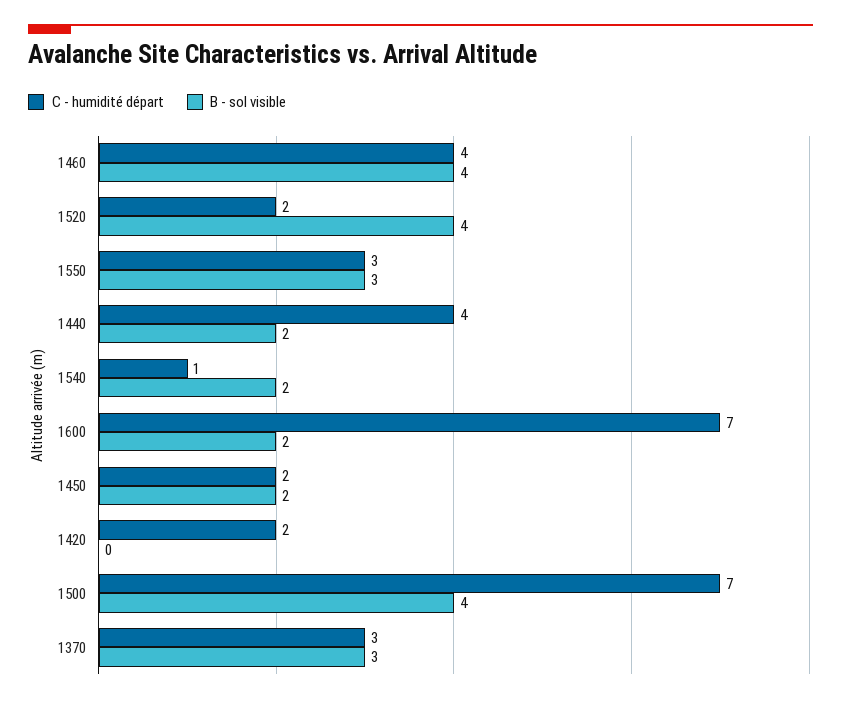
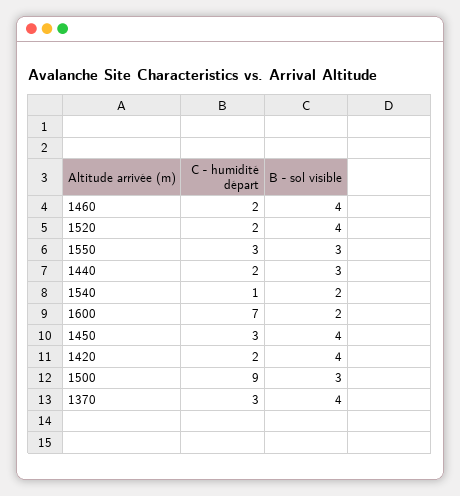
  {
    "C - humidité départ": {
-     "1460": 4,
+     "1460": 2,
      "1520": 2,
      "1550": 3,
-     "1440": 4,
+     "1440": 2,
      "1540": 1,
      "1600": 7,
-     "1450": 2,
+     "1450": 3,
      "1420": 2,
-     "1500": 7,
+     "1500": 9,
      "1370": 3
    },
    "B - sol visible": {
      "1460": 4,
      "1520": 4,
      "1550": 3,
-     "1440": 2,
+     "1440": 3,
      "1540": 2,
      "1600": 2,
-     "1450": 2,
+     "1450": 4,
-     "1420": 0,
+     "1420": 4,
-     "1500": 4,
+     "1500": 3,
-     "1370": 3
+     "1370": 4
    }
  }

